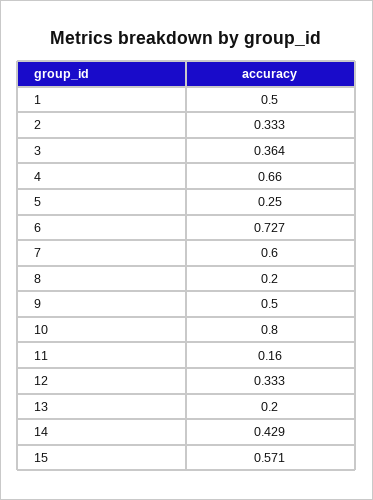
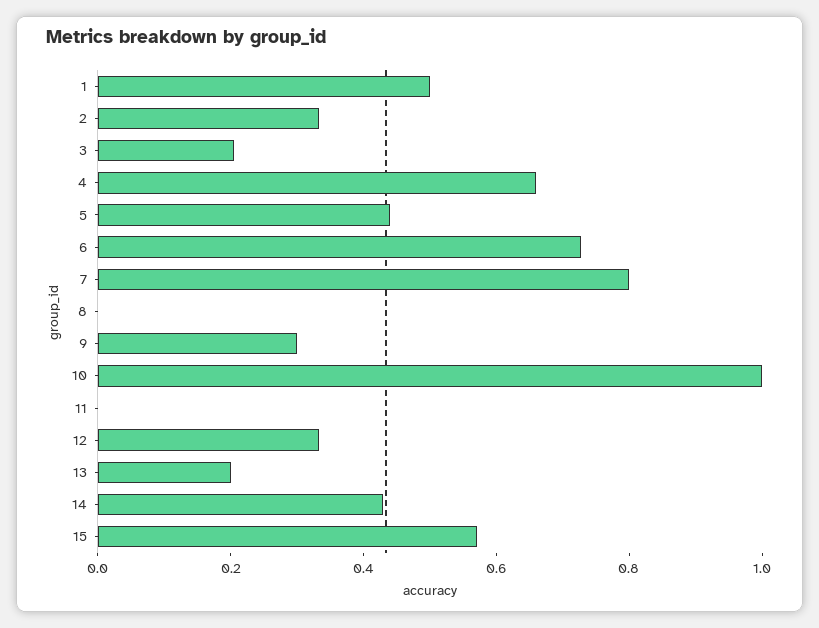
  {
    "1": 0.5,
    "2": 0.333,
-   "3": 0.364,
+   "3": 0.2,
    "4": 0.66,
-   "5": 0.25,
+   "5": 0.45,
    "6": 0.727,
-   "7": 0.6,
+   "7": 0.8,
-   "8": 0.2,
+   "8": 0,
-   "9": 0.5,
+   "9": 0.3,
-   "10": 0.8,
+   "10": 1,
-   "11": 0.16,
+   "11": 0,
    "12": 0.333,
    "13": 0.2,
    "14": 0.429,
    "15": 0.571
  }

